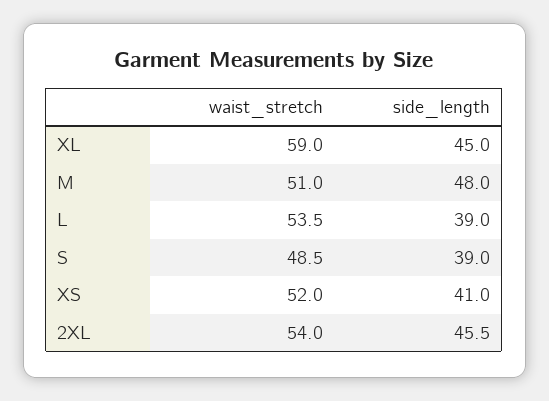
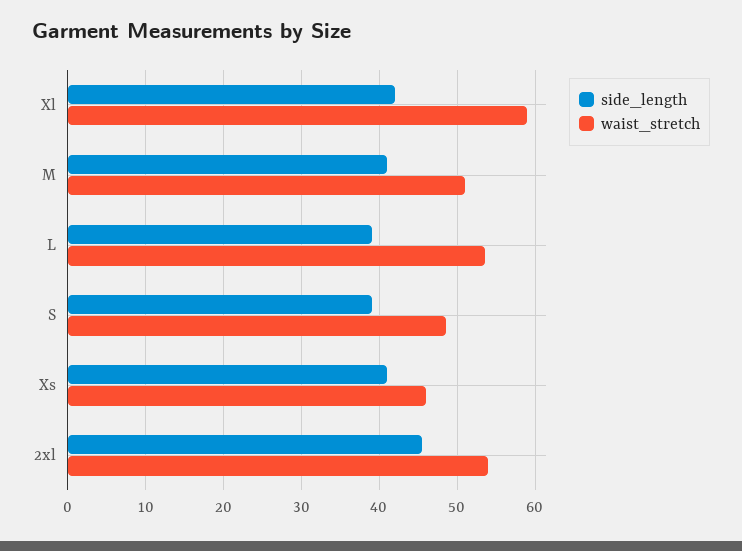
  {
    "waist_stretch": {
      "XL": 59,
      "M": 51,
      "L": 53.5,
      "S": 48.5,
-     "XS": 52,
+     "XS": 46,
      "2XL": 54
    },
    "side_length": {
-     "XL": 45,
+     "XL": 42,
-     "M": 48,
+     "M": 41,
      "L": 39,
      "S": 39,
      "XS": 41,
      "2XL": 45.5
    }
  }

